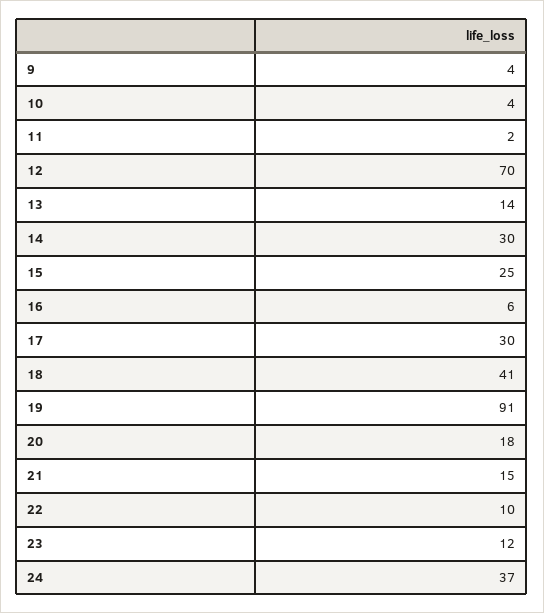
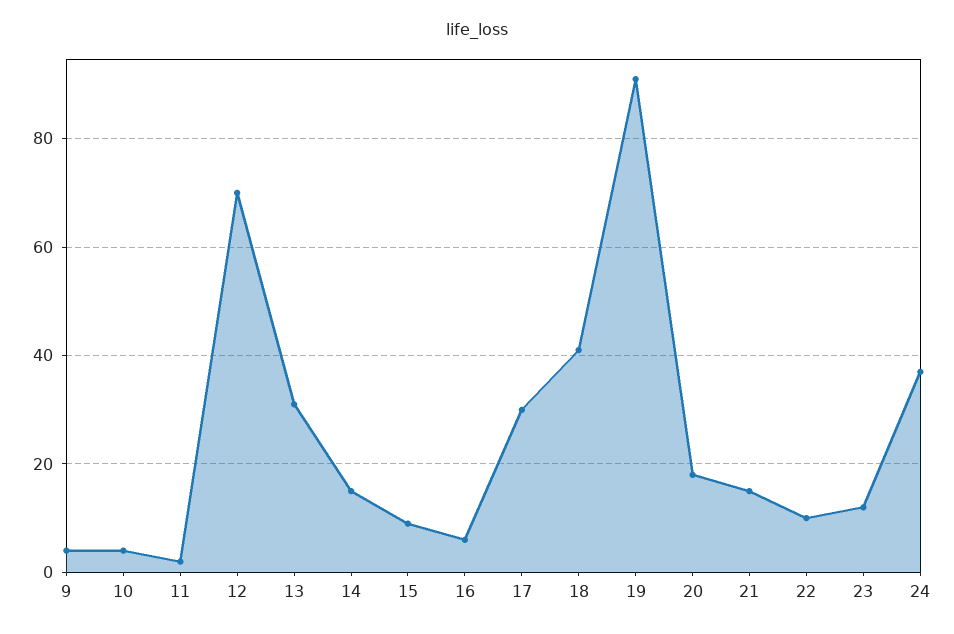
  {
    "9": 4,
    "10": 4,
    "11": 2,
    "12": 70,
-   "13": 14,
+   "13": 30,
-   "14": 30,
+   "14": 15,
-   "15": 25,
+   "15": 10,
    "16": 6,
    "17": 30,
    "18": 41,
    "19": 91,
    "20": 18,
    "21": 15,
    "22": 10,
    "23": 12,
    "24": 37
  }

